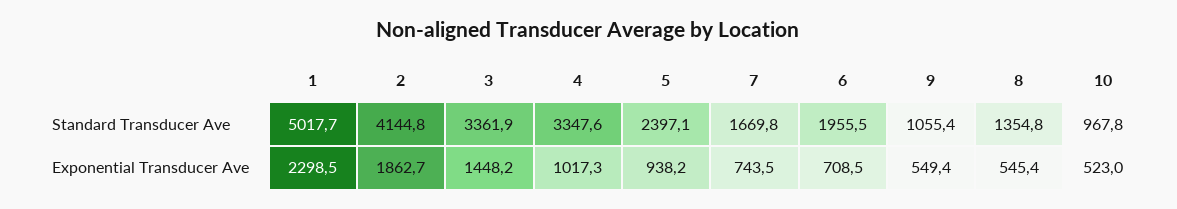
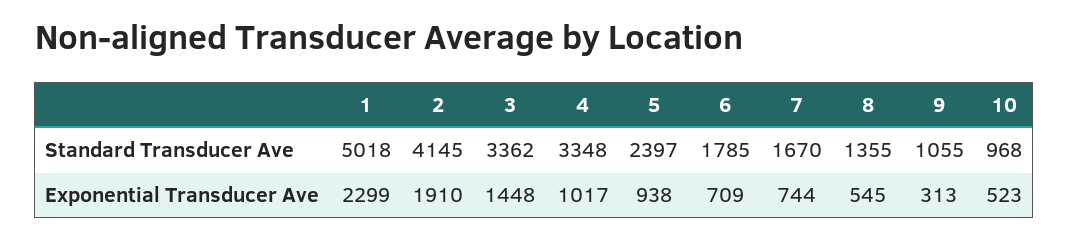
  {
    "1": {
      "Standard Transducer Ave": 5017.7,
      "Exponential Transducer Ave": 2298.5
    },
    "2": {
      "Standard Transducer Ave": 4144.8,
-     "Exponential Transducer Ave": 1862.7
+     "Exponential Transducer Ave": 1910
    },
    "3": {
      "Standard Transducer Ave": 3361.9,
      "Exponential Transducer Ave": 1448.2
    },
    "4": {
      "Standard Transducer Ave": 3347.6,
      "Exponential Transducer Ave": 1017.3
    },
    "5": {
      "Standard Transducer Ave": 2397.1,
      "Exponential Transducer Ave": 938.2
    },
    "7": {
      "Standard Transducer Ave": 1669.8,
      "Exponential Transducer Ave": 743.5
    },
    "6": {
-     "Standard Transducer Ave": 1955.5,
+     "Standard Transducer Ave": 1785,
      "Exponential Transducer Ave": 708.5
    },
    "9": {
      "Standard Transducer Ave": 1055.4,
-     "Exponential Transducer Ave": 549.4
+     "Exponential Transducer Ave": 313
    },
    "8": {
      "Standard Transducer Ave": 1354.8,
      "Exponential Transducer Ave": 545.4
    },
    "10": {
      "Standard Transducer Ave": 967.8,
      "Exponential Transducer Ave": 523
    }
  }

